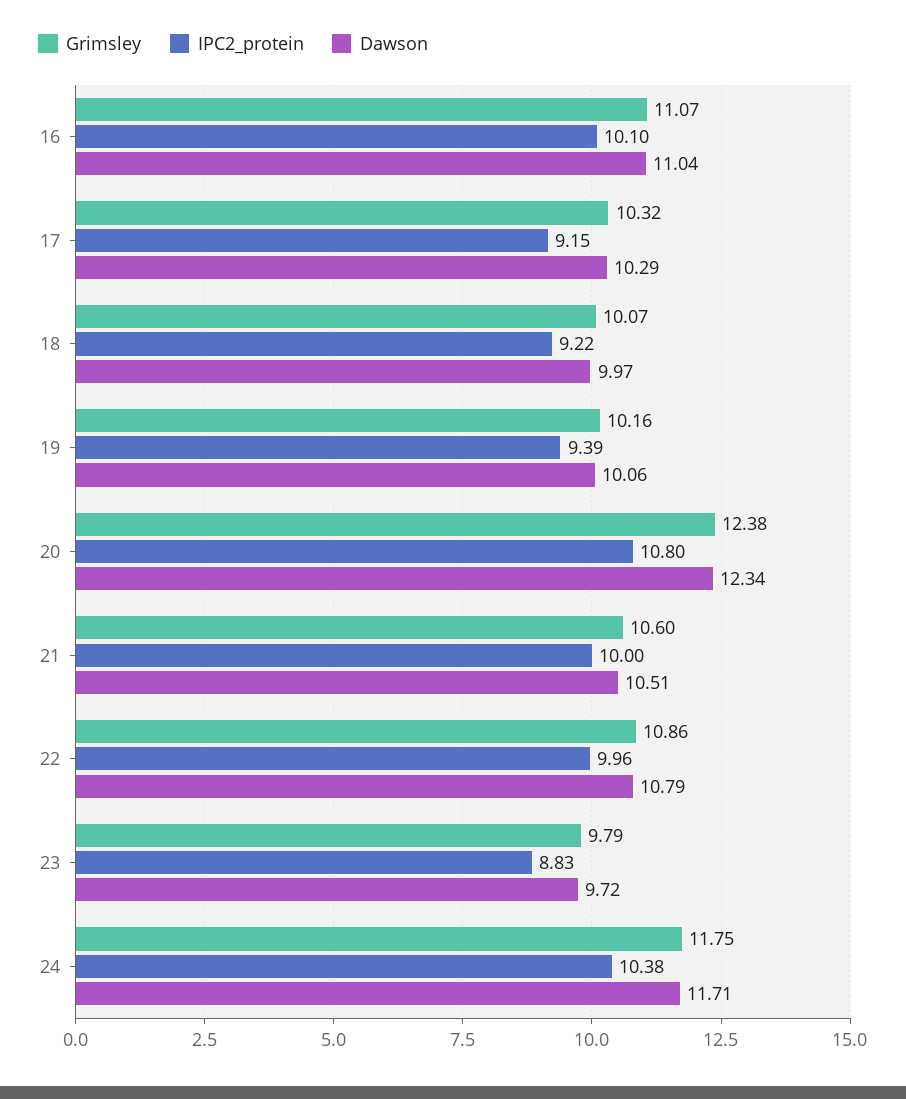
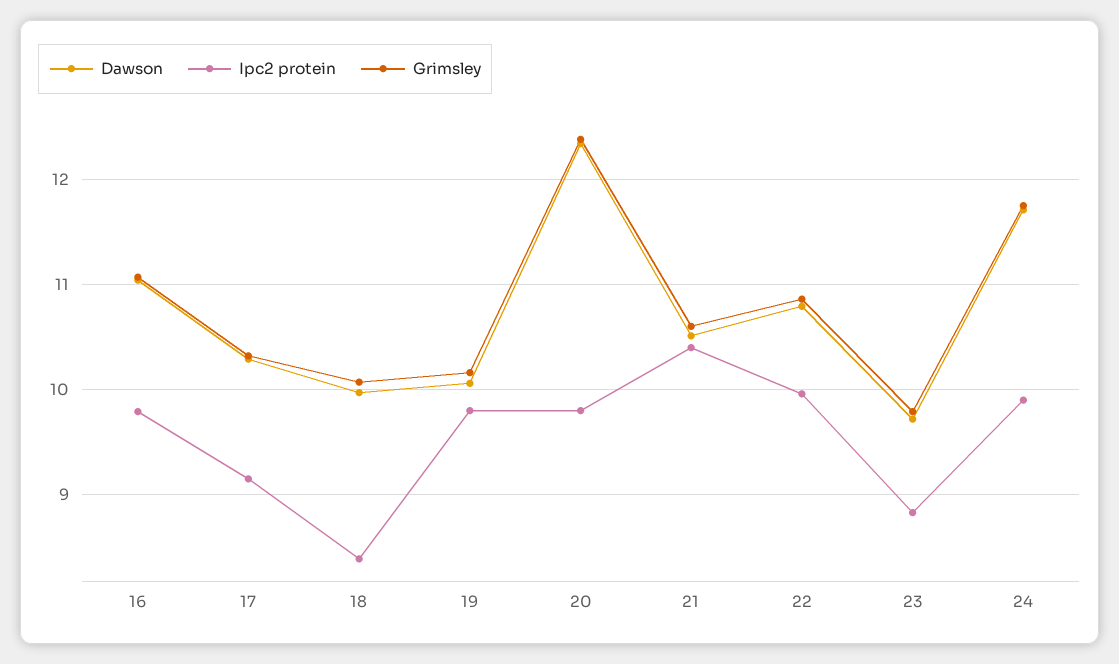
  {
    "Grimsley": {
      "16": 11.07,
      "17": 10.32,
      "18": 10.07,
      "19": 10.16,
      "20": 12.38,
      "21": 10.6,
      "22": 10.86,
      "23": 9.79,
      "24": 11.75
    },
    "IPC2_protein": {
-     "16": 10.1,
+     "16": 9.8,
      "17": 9.15,
-     "18": 9.22,
+     "18": 8.4,
-     "19": 9.39,
+     "19": 9.8,
-     "20": 10.8,
+     "20": 9.8,
-     "21": 10,
+     "21": 10.4,
      "22": 9.96,
      "23": 8.83,
-     "24": 10.38
+     "24": 9.9
    },
    "Dawson": {
      "16": 11.04,
      "17": 10.29,
      "18": 9.97,
      "19": 10.06,
      "20": 12.34,
      "21": 10.51,
      "22": 10.79,
      "23": 9.72,
      "24": 11.71
    }
  }

